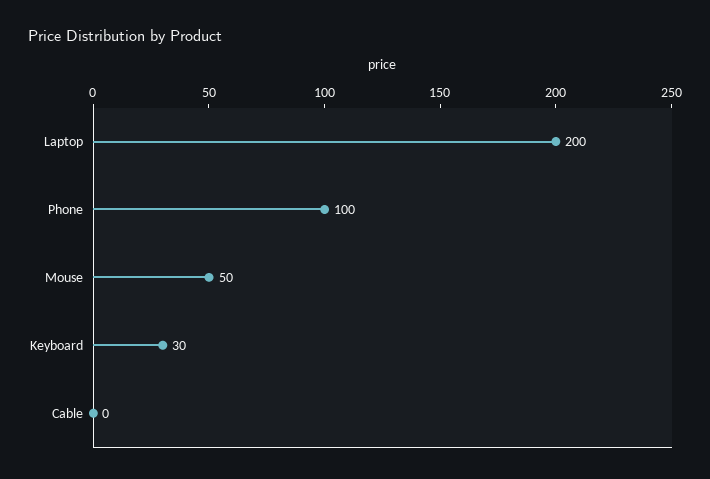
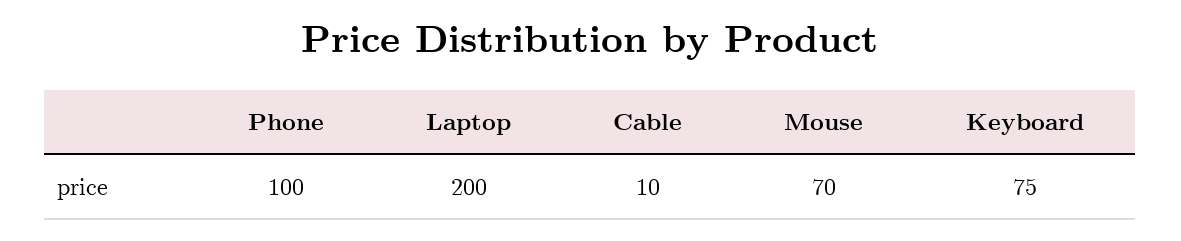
  {
    "Laptop": 200,
    "Phone": 100,
-   "Mouse": 50,
+   "Mouse": 70,
-   "Keyboard": 30,
+   "Keyboard": 75,
-   "Cable": 0
+   "Cable": 10
  }

